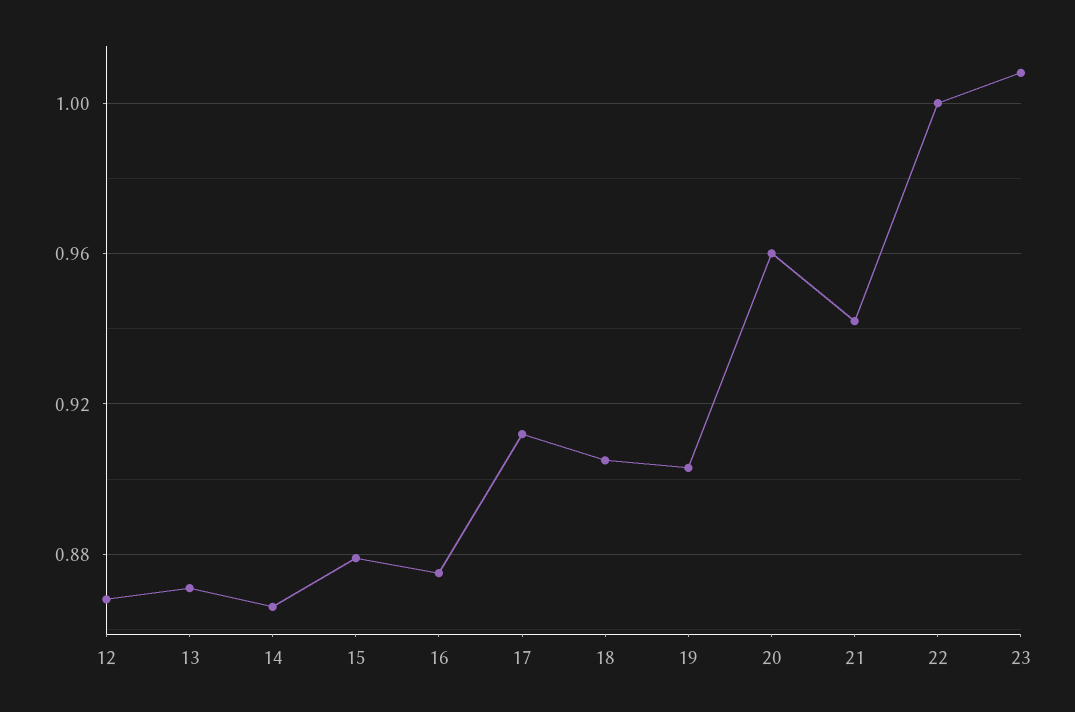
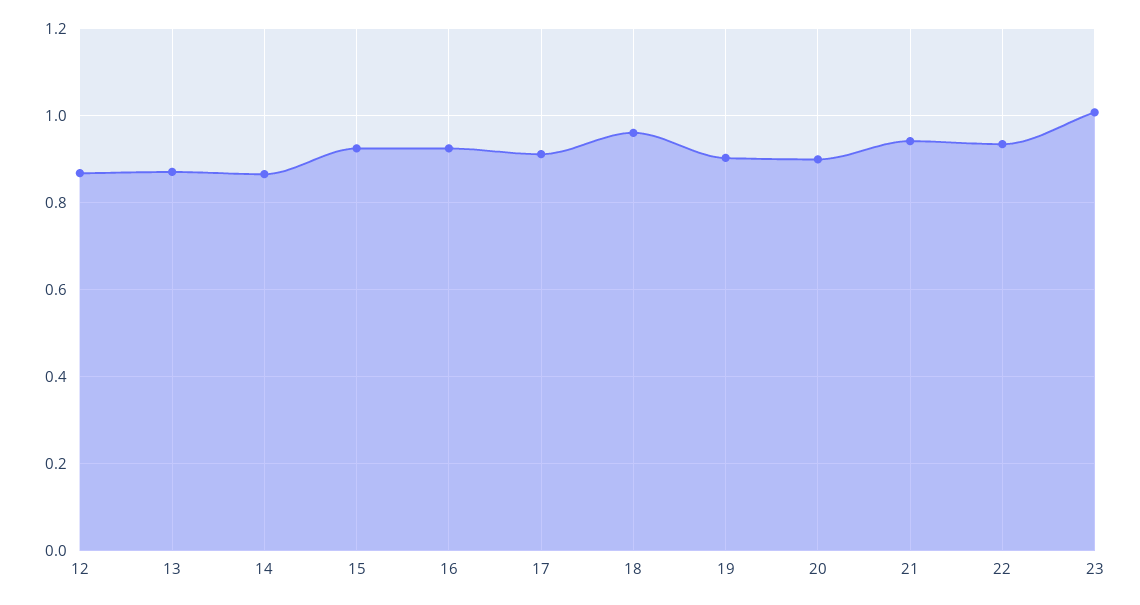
  {
    "12": 0.87,
    "13": 0.87,
    "14": 0.865,
-   "15": 0.88,
+   "15": 0.92,
-   "16": 0.875,
+   "16": 0.92,
    "17": 0.91,
-   "18": 0.905,
+   "18": 0.96,
    "19": 0.905,
-   "20": 0.96,
+   "20": 0.9,
    "21": 0.94,
-   "22": 1,
+   "22": 0.94,
    "23": 1.01
  }

